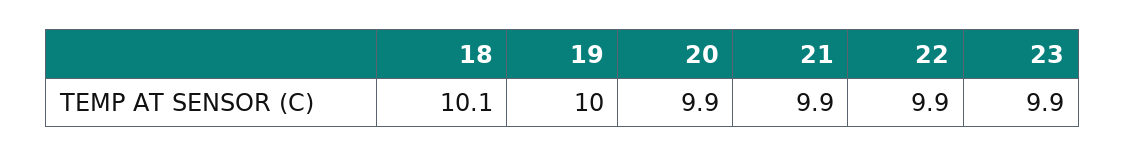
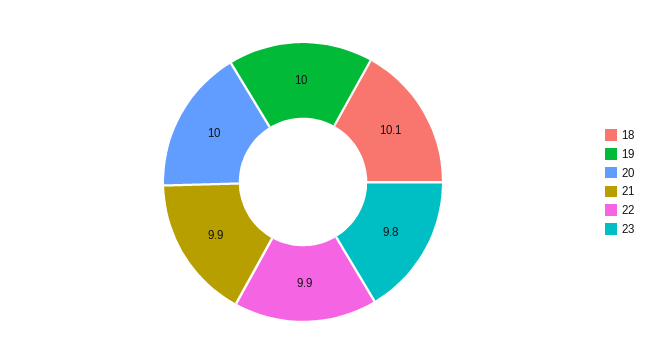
  {
    "18": 10.1,
    "19": 10,
-   "20": 9.9,
+   "20": 10,
    "21": 9.9,
    "22": 9.9,
-   "23": 9.9
+   "23": 9.8
  }

